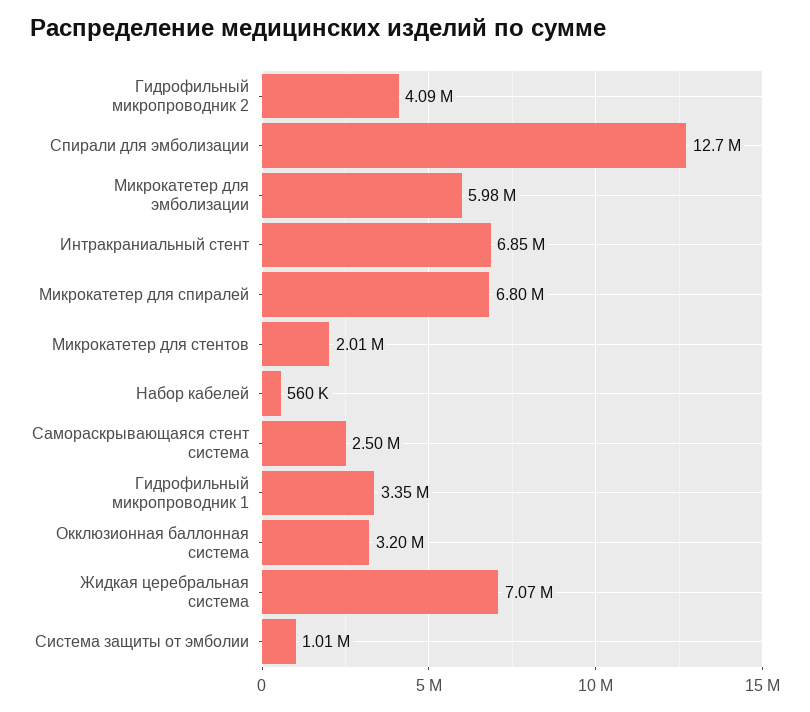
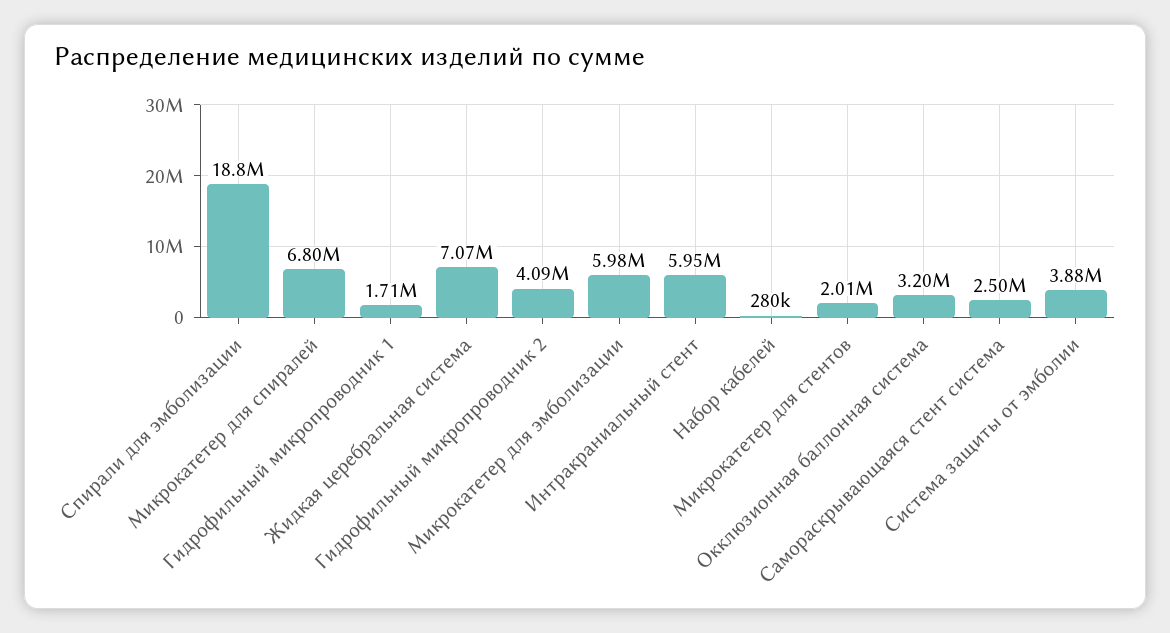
  {
    "Гидрофильный микропроводник 2": 4090000,
-   "Спирали для эмболизации": 12700000,
+   "Спирали для эмболизации": 18800000,
    "Микрокатетер для эмболизации": 5980000,
-   "Интракраниальный стент": 6850000,
+   "Интракраниальный стент": 5950000,
    "Микрокатетер для спиралей": 6800000,
    "Микрокатетер для стентов": 2010000,
-   "Набор кабелей": 560000,
+   "Набор кабелей": 280000,
    "Самораскрывающаяся стент система": 2500000,
-   "Гидрофильный микропроводник 1": 3350000,
+   "Гидрофильный микропроводник 1": 1710000,
    "Окклюзионная баллонная система": 3200000,
    "Жидкая церебральная система": 7070000,
-   "Система защиты от эмболии": 1010000
+   "Система защиты от эмболии": 3880000
  }

